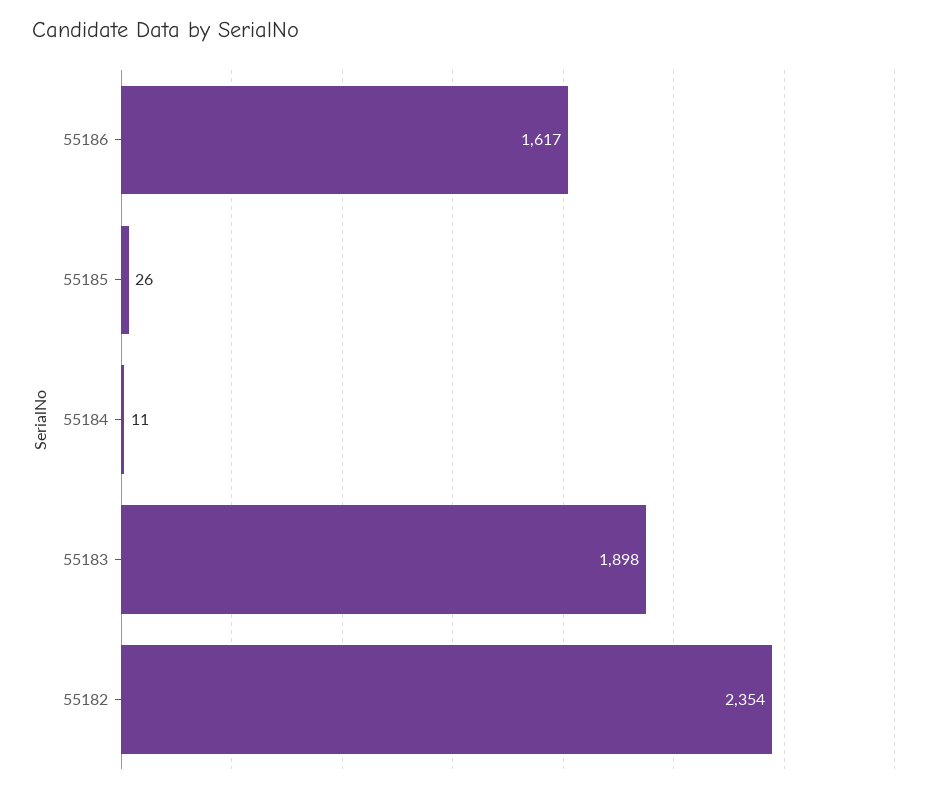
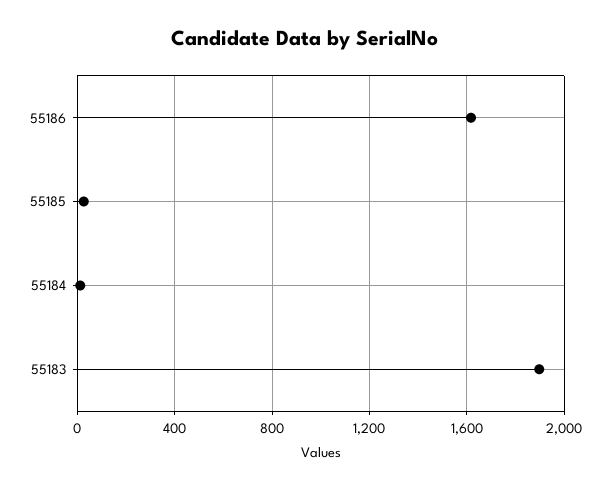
  {
    "55186": 1617,
    "55185": 26,
    "55184": 11,
-   "55183": 1898,
+   "55183": 1898
-   "55182": 2354
  }

